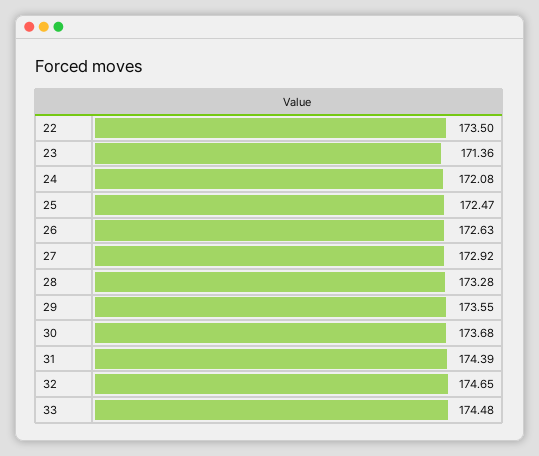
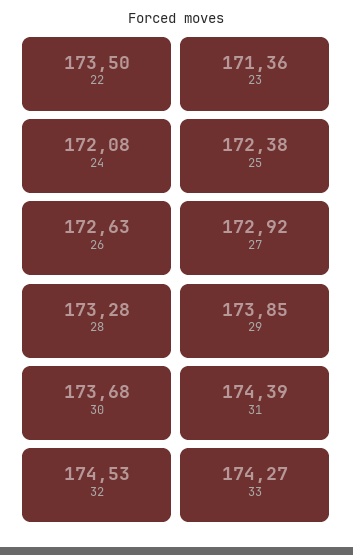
  {
    "22": 173.5,
    "23": 171.36,
    "24": 172.08,
-   "25": 172.47,
+   "25": 172.38,
    "26": 172.63,
    "27": 172.92,
    "28": 173.28,
-   "29": 173.55,
+   "29": 173.85,
    "30": 173.68,
    "31": 174.39,
-   "32": 174.65,
+   "32": 174.53,
-   "33": 174.48
+   "33": 174.27
  }

